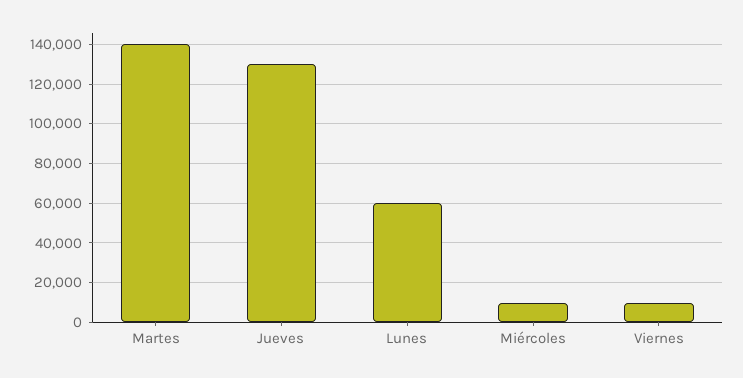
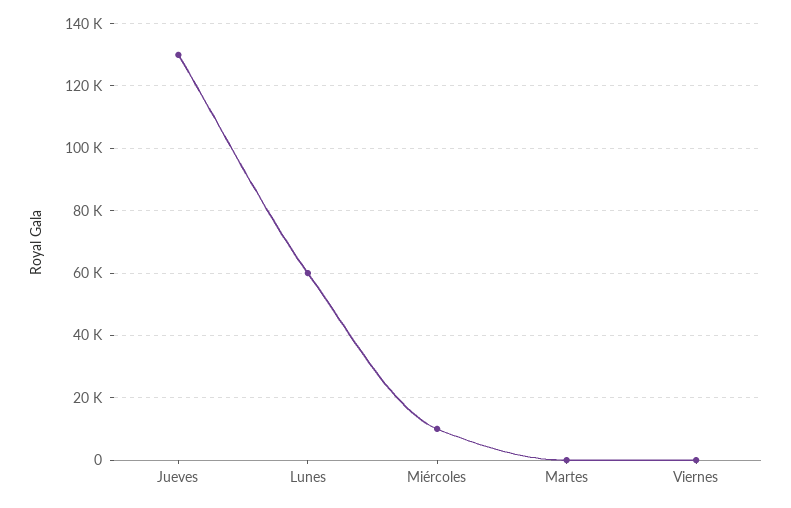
  {
-   "Martes": 140000,
+   "Martes": 0,
    "Jueves": 130000,
    "Lunes": 60000,
    "Miércoles": 10000,
-   "Viernes": 10000
+   "Viernes": 0
  }

